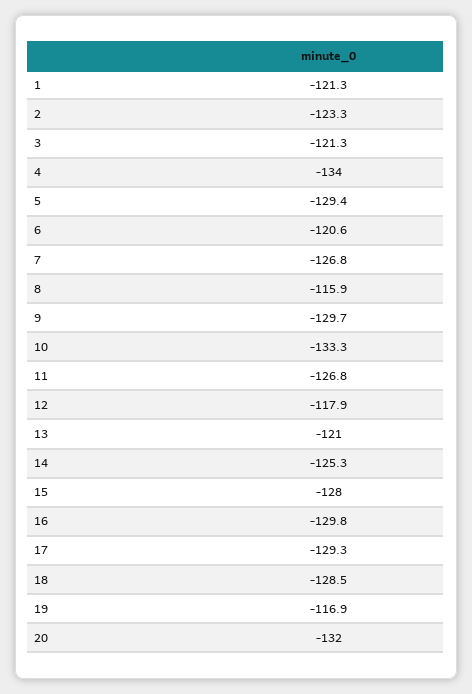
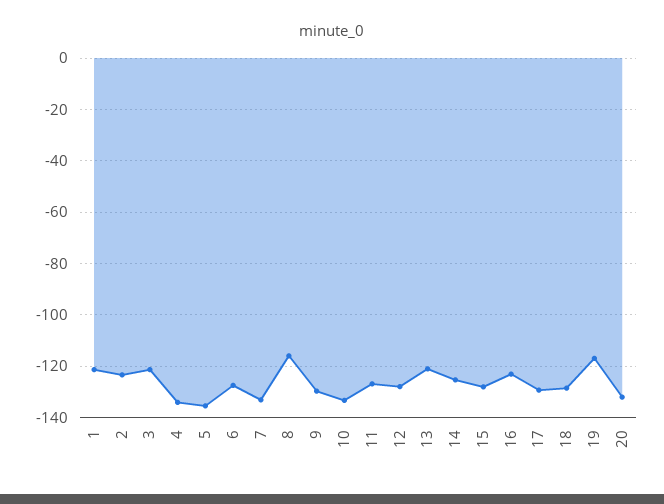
  {
    "1": -121.3,
    "2": -123.3,
    "3": -121.3,
    "4": -134,
-   "5": -129.4,
+   "5": -135,
-   "6": -120.6,
+   "6": -127.5,
-   "7": -126.8,
+   "7": -132.5,
    "8": -115.9,
    "9": -129.7,
    "10": -133.3,
    "11": -126.8,
-   "12": -117.9,
+   "12": -127.5,
    "13": -121,
    "14": -125.3,
    "15": -128,
-   "16": -129.8,
+   "16": -122.5,
    "17": -129.3,
    "18": -128.5,
    "19": -116.9,
    "20": -132
  }

